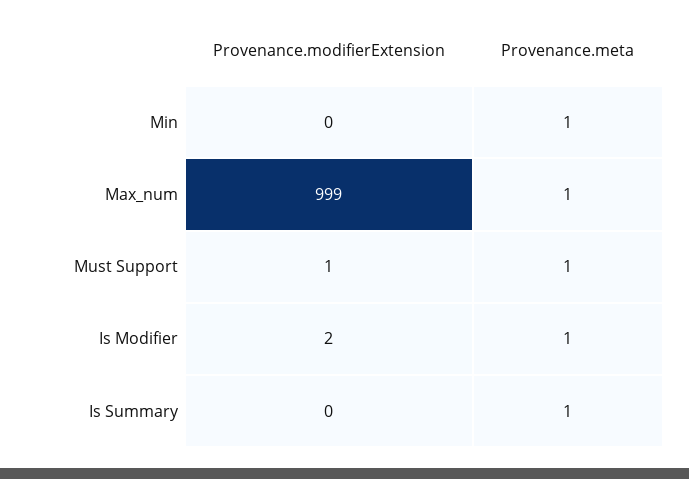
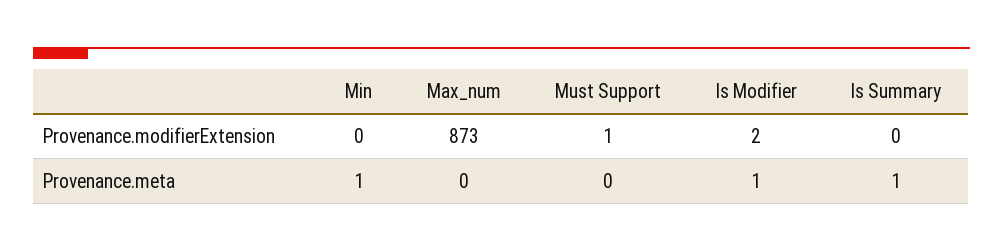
  {
    "Provenance.modifierExtension": {
      "Min": 0,
-     "Max_num": 999,
+     "Max_num": 873,
      "Must Support": 1,
      "Is Modifier": 2,
      "Is Summary": 0
    },
    "Provenance.meta": {
      "Min": 1,
-     "Max_num": 1,
+     "Max_num": 0,
-     "Must Support": 1,
+     "Must Support": 0,
      "Is Modifier": 1,
      "Is Summary": 1
    }
  }

